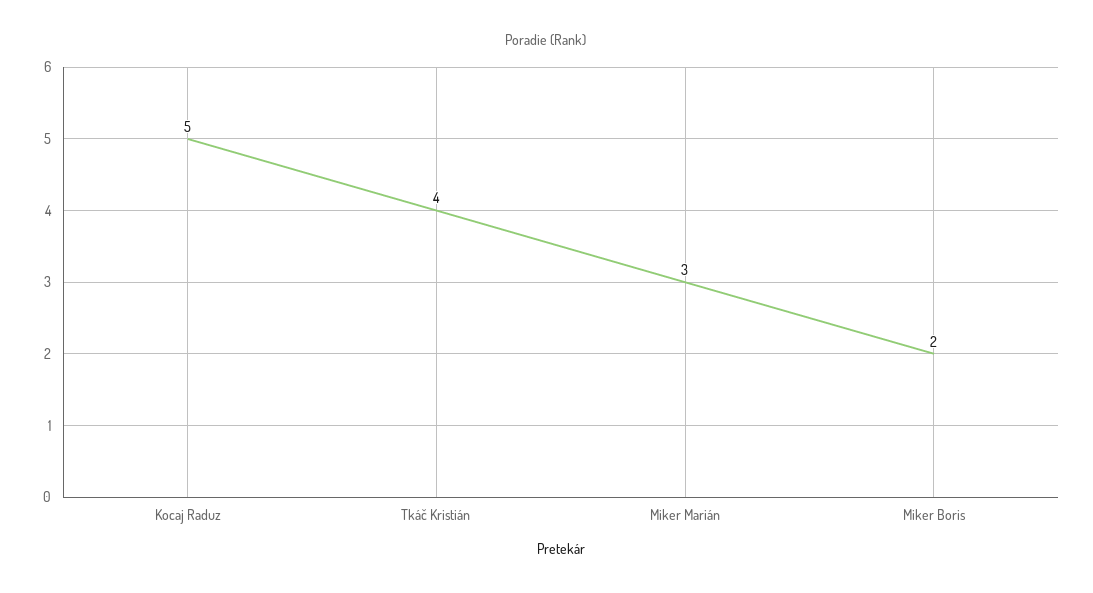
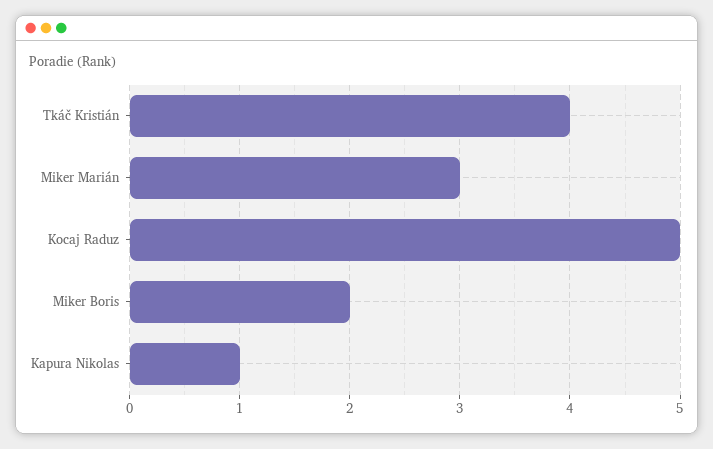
  {
    "Kocaj Raduz": 5,
    "Tkáč Kristián": 4,
    "Miker Marián": 3,
-   "Miker Boris": 2
+   "Miker Boris": 2,
+   "Kapura Nikolas": 1
  }

